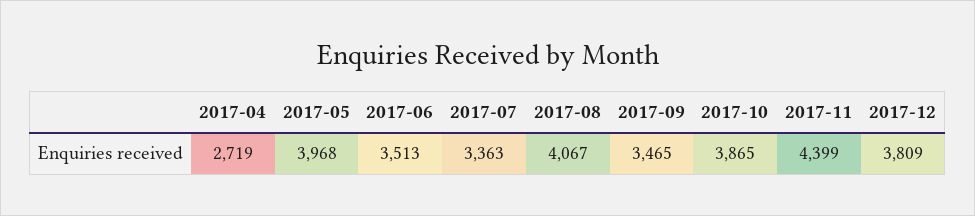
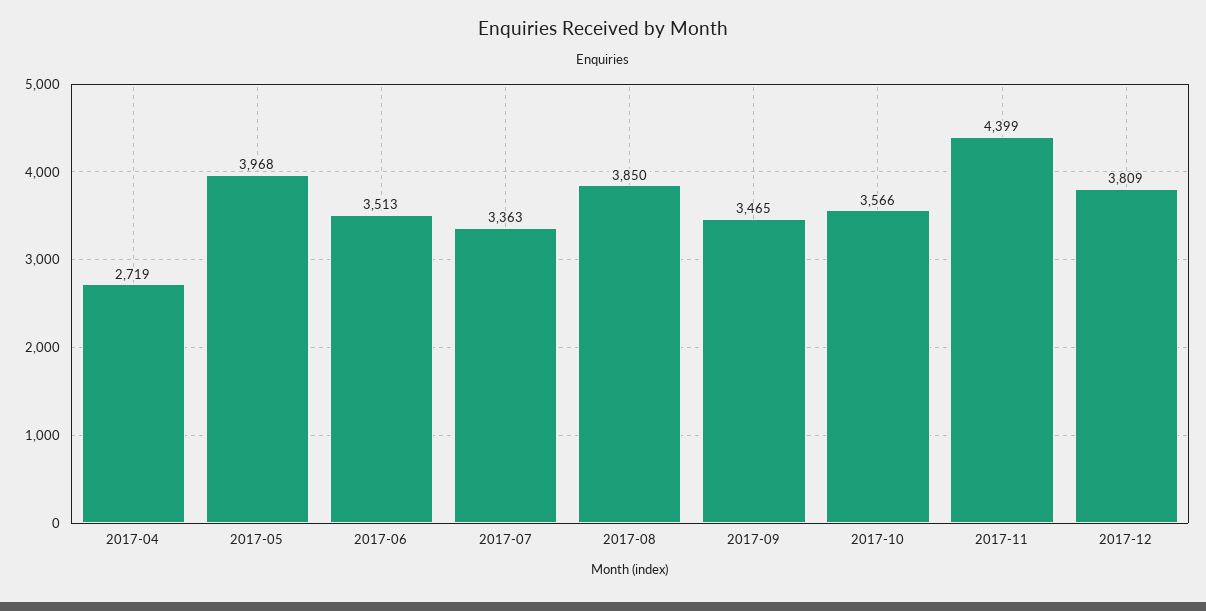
  {
    "2017-04": 2719,
    "2017-05": 3968,
    "2017-06": 3513,
    "2017-07": 3363,
-   "2017-08": 4067,
+   "2017-08": 3850,
    "2017-09": 3465,
-   "2017-10": 3865,
+   "2017-10": 3566,
    "2017-11": 4399,
    "2017-12": 3809
  }

